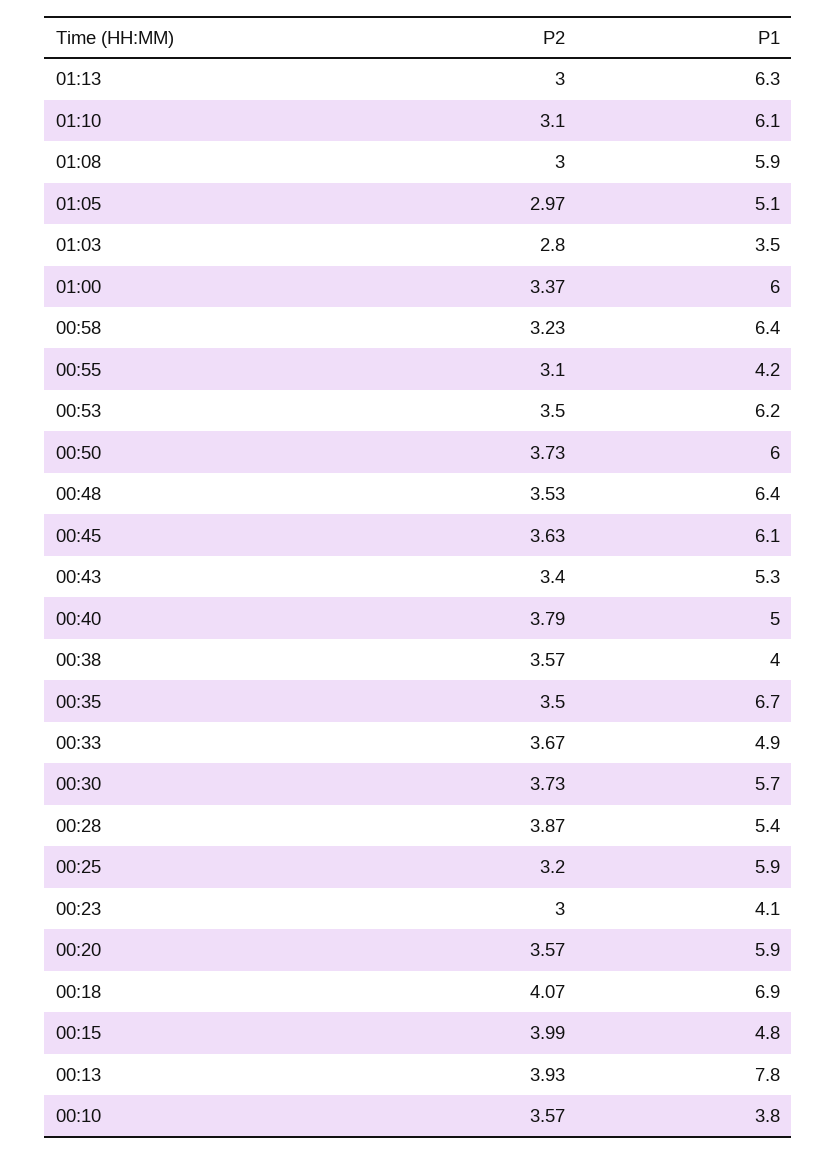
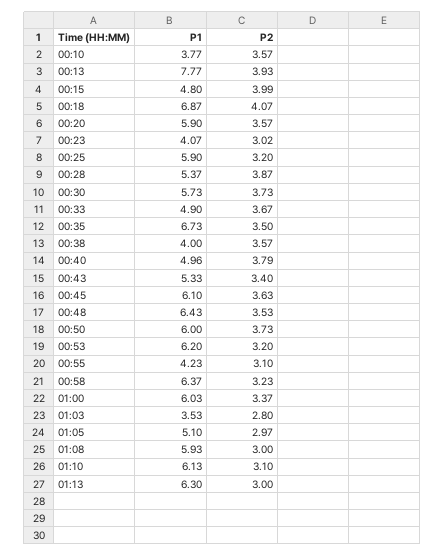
  {
    "P2": {
      "01:13": 3,
      "01:10": 3.1,
      "01:08": 3,
      "01:05": 2.97,
      "01:03": 2.8,
      "01:00": 3.37,
      "00:58": 3.23,
      "00:55": 3.1,
-     "00:53": 3.5,
+     "00:53": 3.2,
      "00:50": 3.73,
      "00:48": 3.53,
      "00:45": 3.63,
      "00:43": 3.4,
      "00:40": 3.79,
      "00:38": 3.57,
      "00:35": 3.5,
      "00:33": 3.67,
      "00:30": 3.73,
      "00:28": 3.87,
      "00:25": 3.2,
-     "00:23": 3,
+     "00:23": 3.02,
      "00:20": 3.57,
      "00:18": 4.07,
      "00:15": 3.99,
      "00:13": 3.93,
      "00:10": 3.57
    },
    "P1": {
      "01:13": 6.3,
      "01:10": 6.13,
      "01:08": 5.93,
      "01:05": 5.1,
      "01:03": 3.53,
      "01:00": 6.03,
      "00:58": 6.37,
      "00:55": 4.23,
      "00:53": 6.2,
      "00:50": 6,
      "00:48": 6.43,
      "00:45": 6.1,
      "00:43": 5.33,
      "00:40": 4.96,
      "00:38": 4,
      "00:35": 6.73,
      "00:33": 4.9,
      "00:30": 5.73,
      "00:28": 5.37,
      "00:25": 5.9,
      "00:23": 4.07,
      "00:20": 5.9,
      "00:18": 6.87,
      "00:15": 4.8,
      "00:13": 7.77,
      "00:10": 3.77
    }
  }

